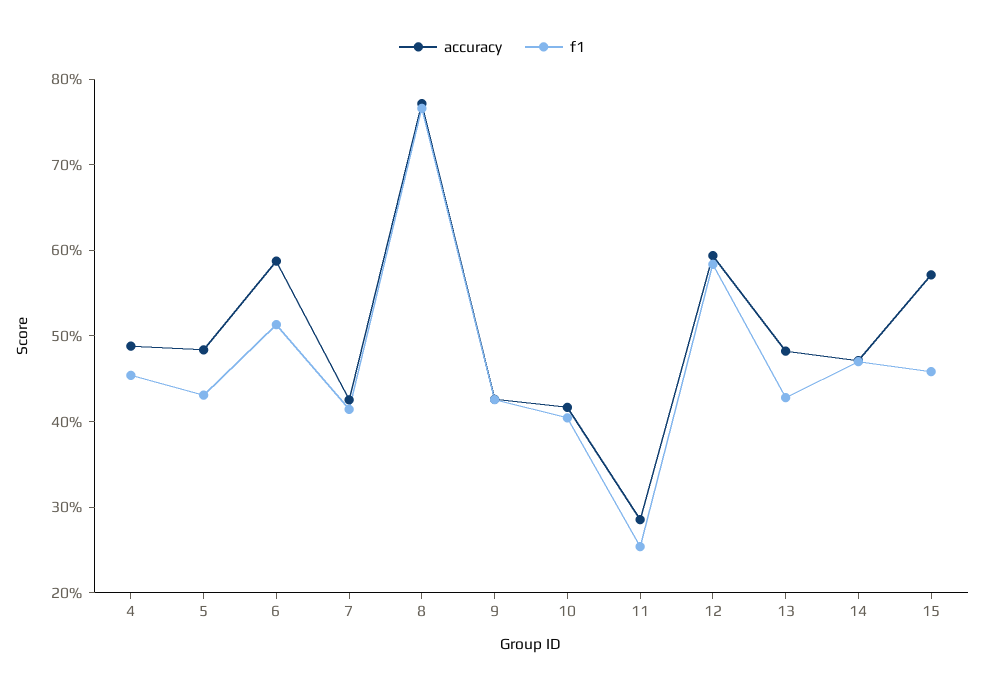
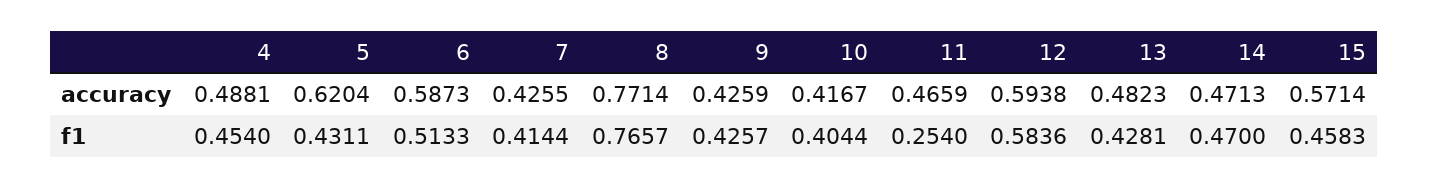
  {
    "accuracy": {
      "4": 0.4881,
-     "5": 0.48,
+     "5": 0.6204,
      "6": 0.5873,
      "7": 0.4255,
      "8": 0.7714,
      "9": 0.4259,
      "10": 0.4167,
-     "11": 0.28,
+     "11": 0.4659,
      "12": 0.5938,
      "13": 0.4823,
      "14": 0.4713,
      "15": 0.5714
    },
    "f1": {
      "4": 0.454,
      "5": 0.4311,
      "6": 0.5133,
      "7": 0.4144,
      "8": 0.7657,
      "9": 0.4257,
      "10": 0.4044,
      "11": 0.254,
      "12": 0.5836,
      "13": 0.4281,
      "14": 0.47,
      "15": 0.4583
    }
  }

